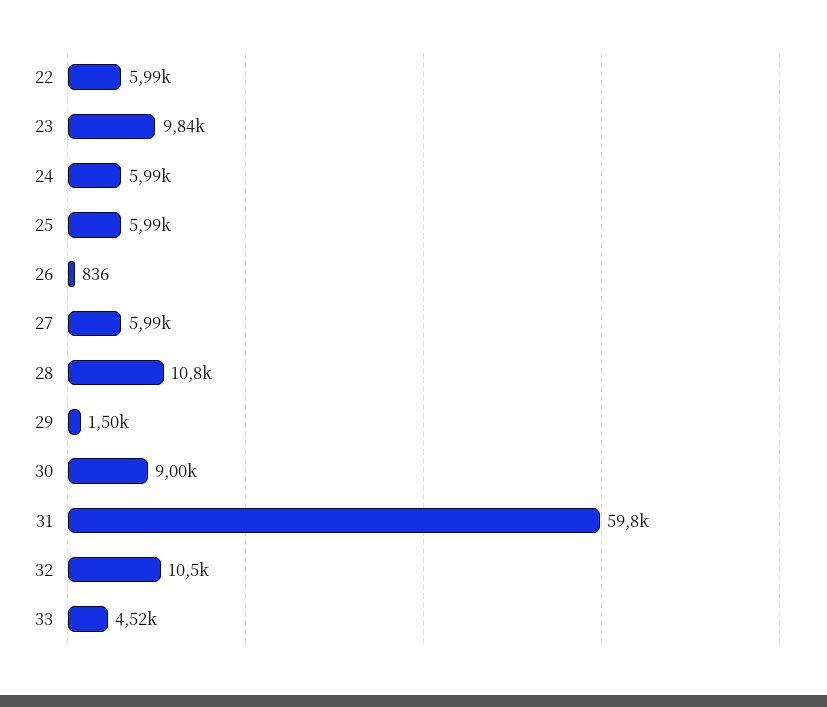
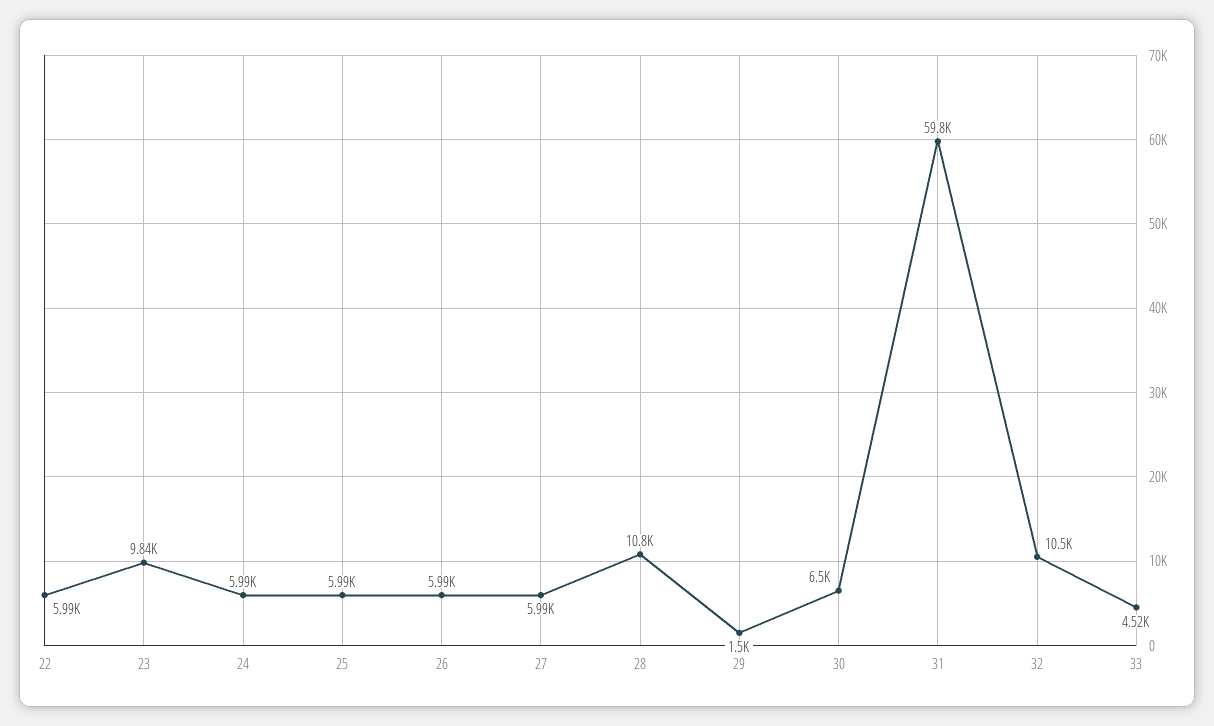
  {
    "22": 5990,
    "23": 9840,
    "24": 5990,
    "25": 5990,
-   "26": 836,
+   "26": 5990,
    "27": 5990,
    "28": 10800,
    "29": 1500,
-   "30": 9000,
+   "30": 6500,
    "31": 59800,
    "32": 10500,
    "33": 4520
  }

